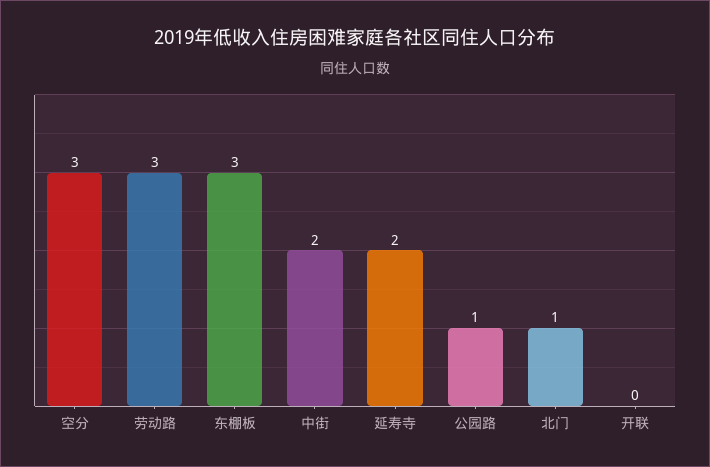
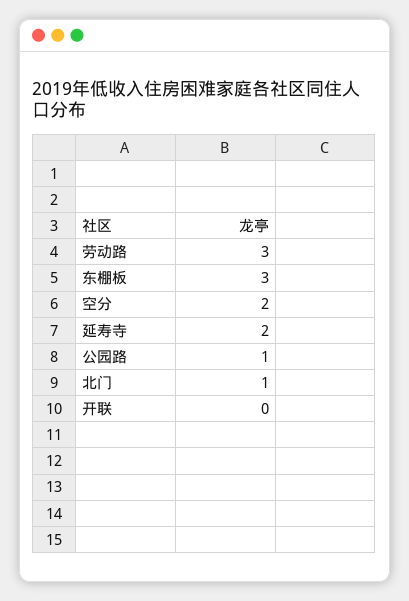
  {
-   "空分": 3,
+   "空分": 2,
    "劳动路": 3,
    "东棚板": 3,
-   "中街": 2,
    "延寿寺": 2,
    "公园路": 1,
    "北门": 1,
    "开联": 0
  }

